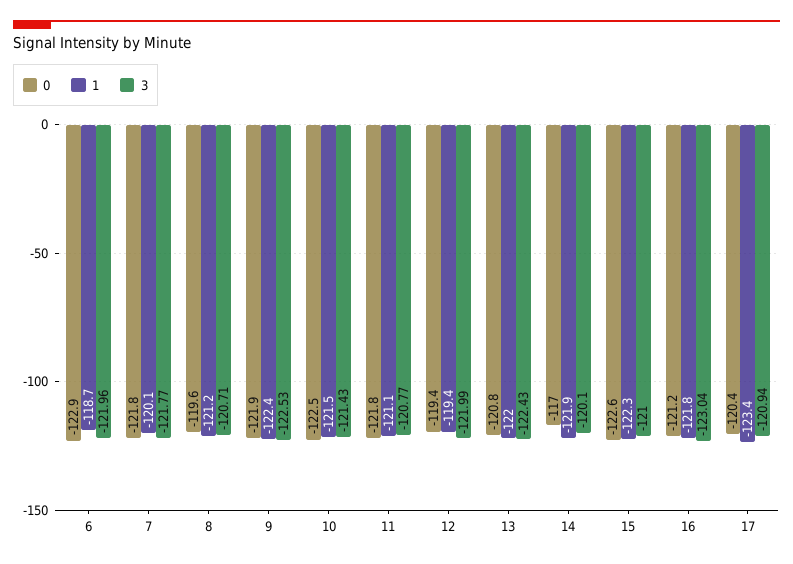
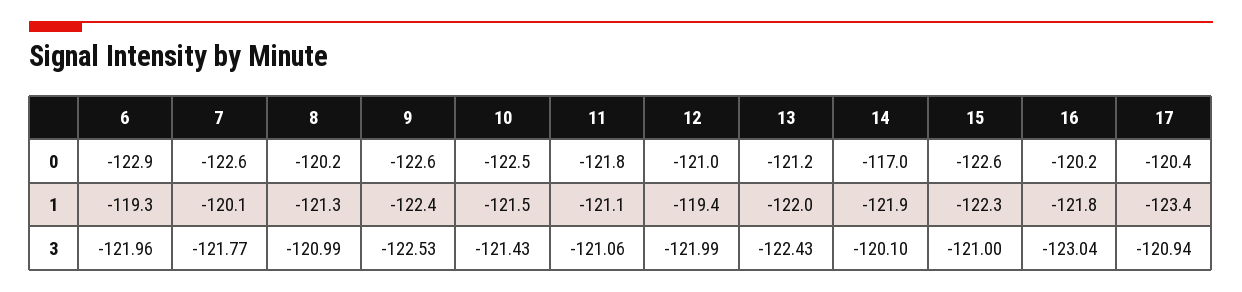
  {
    "0": {
      "6": -122.9,
-     "7": -121.8,
+     "7": -122.6,
-     "8": -119.6,
+     "8": -120.2,
-     "9": -121.9,
+     "9": -122.6,
      "10": -122.5,
      "11": -121.8,
-     "12": -119.4,
+     "12": -121,
-     "13": -120.8,
+     "13": -121.2,
      "14": -117,
      "15": -122.6,
-     "16": -121.2,
+     "16": -120.2,
      "17": -120.4
    },
    "1": {
-     "6": -118.7,
+     "6": -119.3,
      "7": -120.1,
-     "8": -121.2,
+     "8": -121.3,
      "9": -122.4,
      "10": -121.5,
      "11": -121.1,
      "12": -119.4,
      "13": -122,
      "14": -121.9,
      "15": -122.3,
      "16": -121.8,
      "17": -123.4
    },
    "3": {
      "6": -121.96,
      "7": -121.77,
-     "8": -120.71,
+     "8": -120.99,
      "9": -122.53,
      "10": -121.43,
-     "11": -120.77,
+     "11": -121.06,
      "12": -121.99,
      "13": -122.43,
      "14": -120.1,
      "15": -121,
      "16": -123.04,
      "17": -120.94
    }
  }

